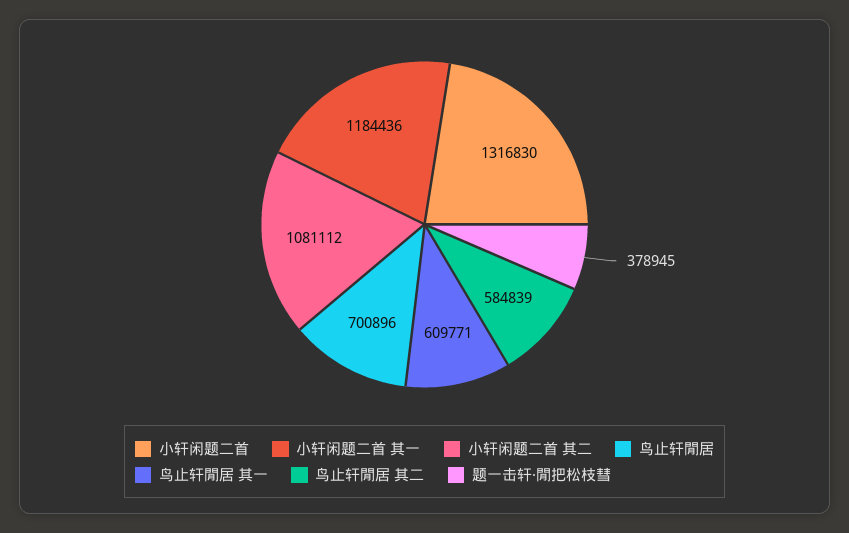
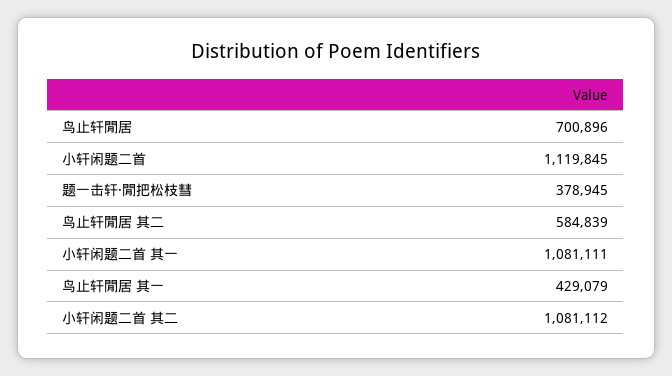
  {
-   "小轩闲题二首": 1316830,
+   "小轩闲题二首": 1119845,
-   "小轩闲题二首 其一": 1184436,
+   "小轩闲题二首 其一": 1081111,
    "小轩闲题二首 其二": 1081112,
    "鸟止轩閒居": 700896,
-   "鸟止轩閒居 其一": 609771,
+   "鸟止轩閒居 其一": 429079,
    "鸟止轩閒居 其二": 584839,
    "题一击轩·閒把松枝彗": 378945
  }

